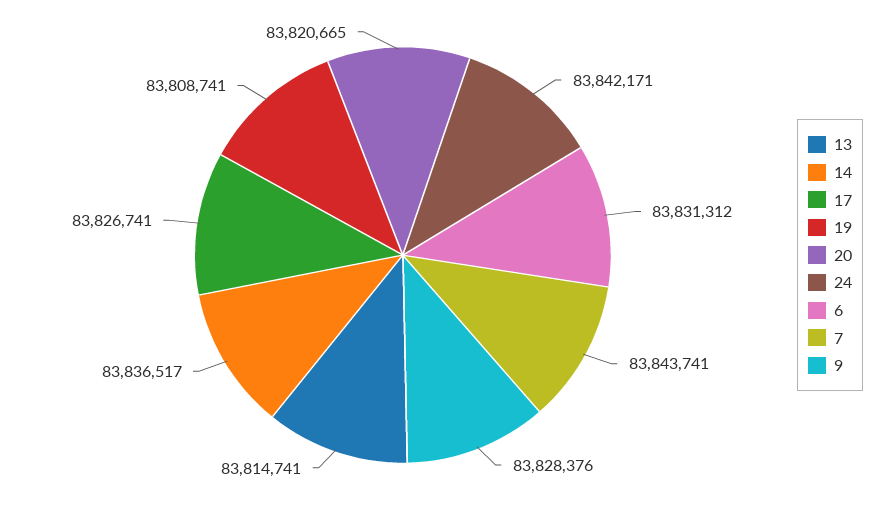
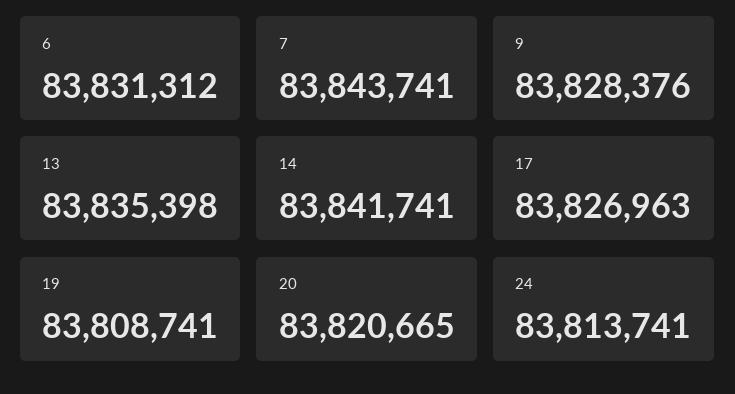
  {
-   "13": 83814741,
+   "13": 83835398,
-   "14": 83836517,
+   "14": 83841741,
-   "17": 83826741,
+   "17": 83826963,
    "19": 83808741,
    "20": 83820665,
-   "24": 83842171,
+   "24": 83813741,
    "6": 83831312,
    "7": 83843741,
    "9": 83828376
  }

